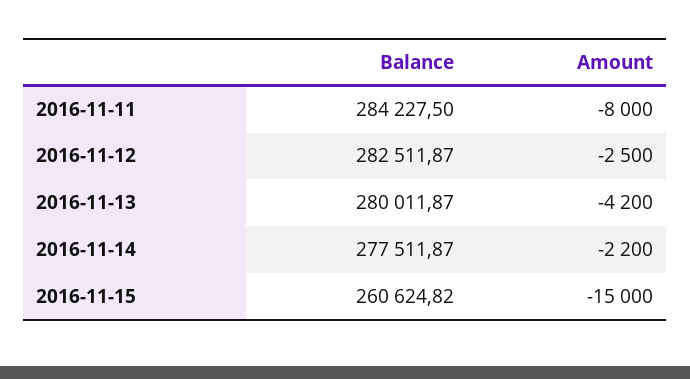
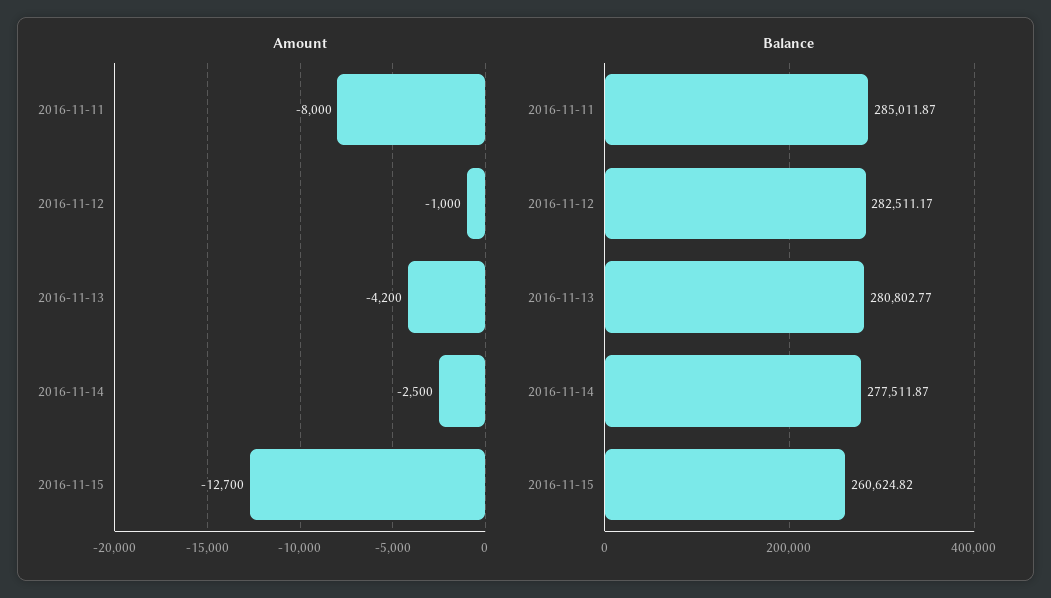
  {
    "Balance": {
-     "2016-11-11": 284227.5,
+     "2016-11-11": 285011.87,
-     "2016-11-12": 282511.87,
+     "2016-11-12": 282511.17,
-     "2016-11-13": 280011.87,
+     "2016-11-13": 280802.77,
      "2016-11-14": 277511.87,
      "2016-11-15": 260624.82
    },
    "Amount": {
      "2016-11-11": -8000,
-     "2016-11-12": -2500,
+     "2016-11-12": -1000,
      "2016-11-13": -4200,
-     "2016-11-14": -2200,
+     "2016-11-14": -2500,
-     "2016-11-15": -15000
+     "2016-11-15": -12700
    }
  }

